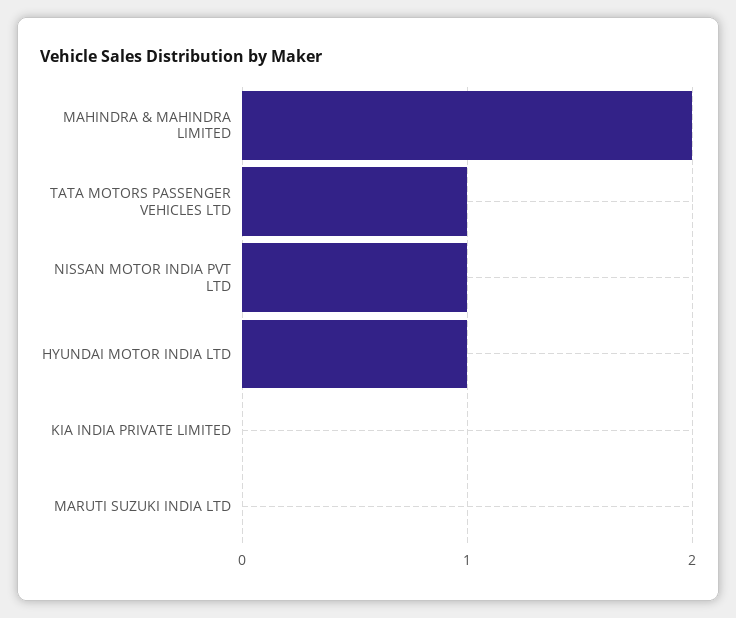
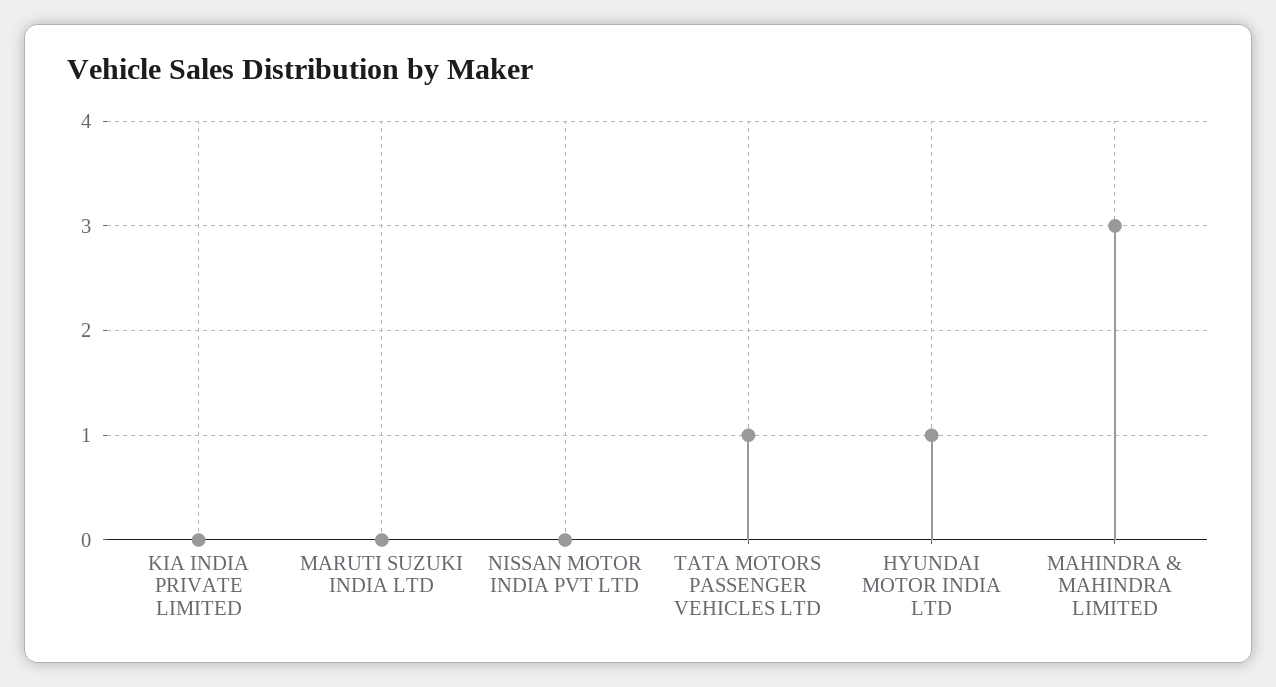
  {
-   "MAHINDRA & MAHINDRA LIMITED": 2,
+   "MAHINDRA & MAHINDRA LIMITED": 3,
    "TATA MOTORS PASSENGER VEHICLES LTD": 1,
-   "NISSAN MOTOR INDIA PVT LTD": 1,
+   "NISSAN MOTOR INDIA PVT LTD": 0,
    "HYUNDAI MOTOR INDIA LTD": 1,
    "KIA INDIA PRIVATE LIMITED": 0,
    "MARUTI SUZUKI INDIA LTD": 0
  }

